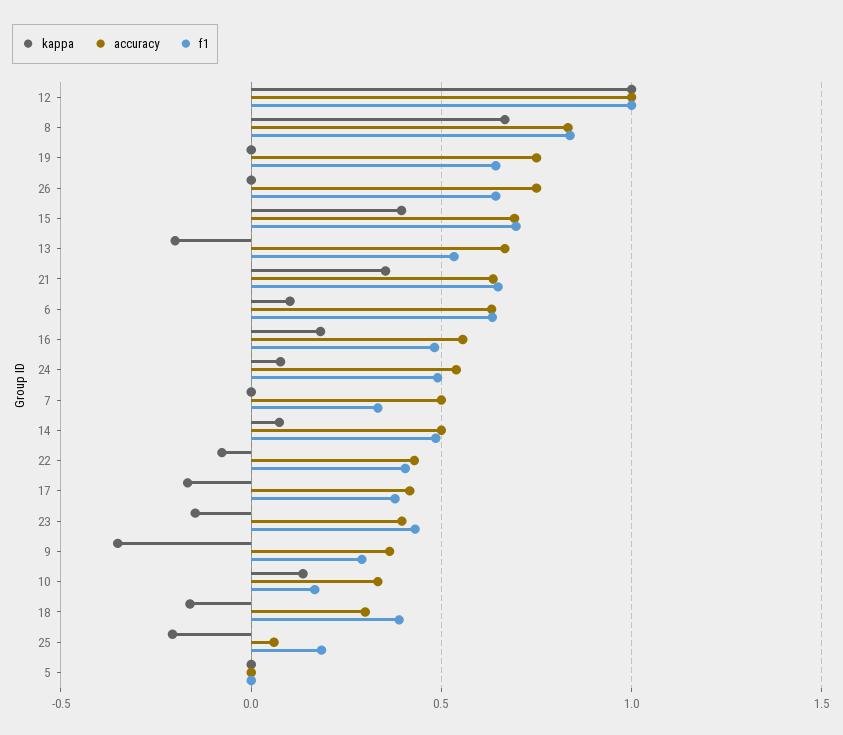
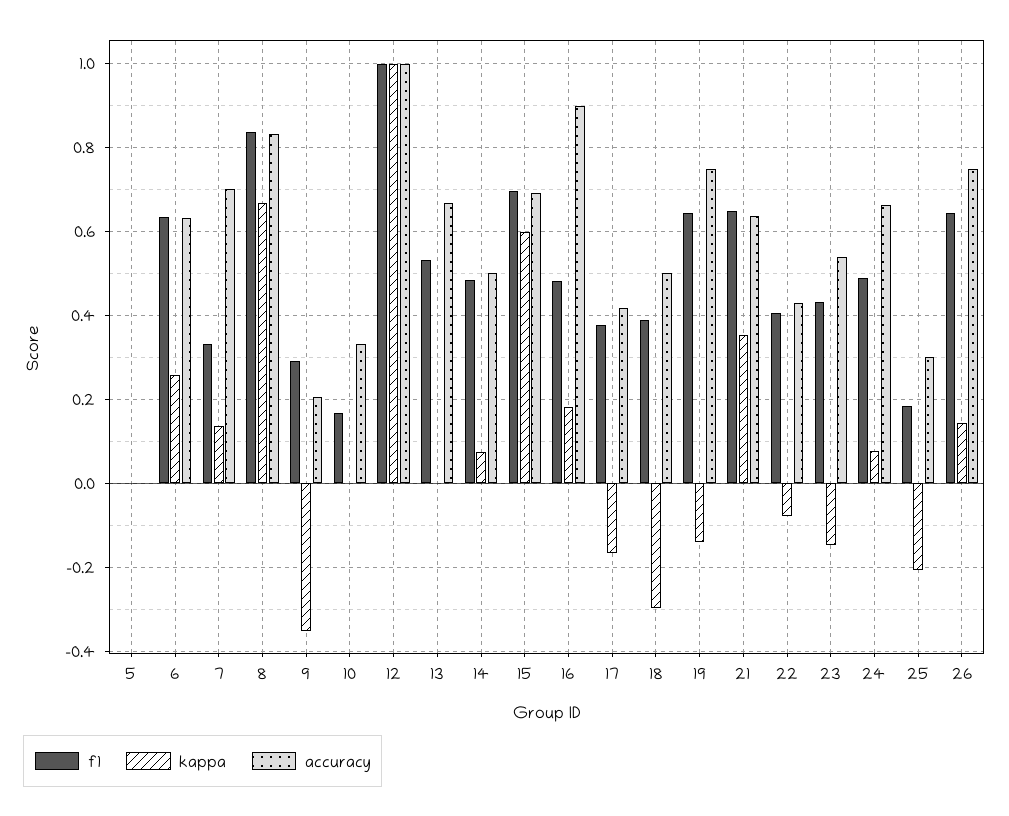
  {
    "kappa": {
      "12": 1,
      "8": 0.66,
-     "19": 0,
+     "19": -0.14,
-     "26": 0,
+     "26": 0.14,
-     "15": 0.4,
+     "15": 0.6,
-     "13": -0.2,
+     "13": 0,
      "21": 0.36,
-     "6": 0.1,
+     "6": 0.26,
      "16": 0.18,
      "24": 0.08,
-     "7": 0,
+     "7": 0.14,
      "14": 0.08,
      "22": -0.08,
      "17": -0.16,
      "23": -0.14,
      "9": -0.36,
-     "10": 0.15,
+     "10": 0,
-     "18": -0.15,
+     "18": -0.3,
      "25": -0.2,
      "5": 0
    },
    "accuracy": {
      "12": 1,
      "8": 0.84,
      "19": 0.76,
      "26": 0.76,
      "15": 0.7,
      "13": 0.66,
      "21": 0.64,
      "6": 0.64,
-     "16": 0.55,
+     "16": 0.9,
-     "24": 0.55,
+     "24": 0.66,
-     "7": 0.5,
+     "7": 0.7,
      "14": 0.5,
      "22": 0.42,
      "17": 0.42,
-     "23": 0.4,
+     "23": 0.54,
-     "9": 0.35,
+     "9": 0.2,
      "10": 0.34,
-     "18": 0.3,
+     "18": 0.5,
-     "25": 0.05,
+     "25": 0.3,
      "5": 0
    },
    "f1": {
      "12": 1,
      "8": 0.84,
      "19": 0.64,
      "26": 0.64,
      "15": 0.7,
      "13": 0.54,
      "21": 0.64,
      "6": 0.64,
      "16": 0.48,
      "24": 0.5,
      "7": 0.34,
      "14": 0.48,
      "22": 0.4,
      "17": 0.38,
      "23": 0.44,
      "9": 0.3,
      "10": 0.16,
      "18": 0.38,
      "25": 0.18,
      "5": 0
    }
  }

